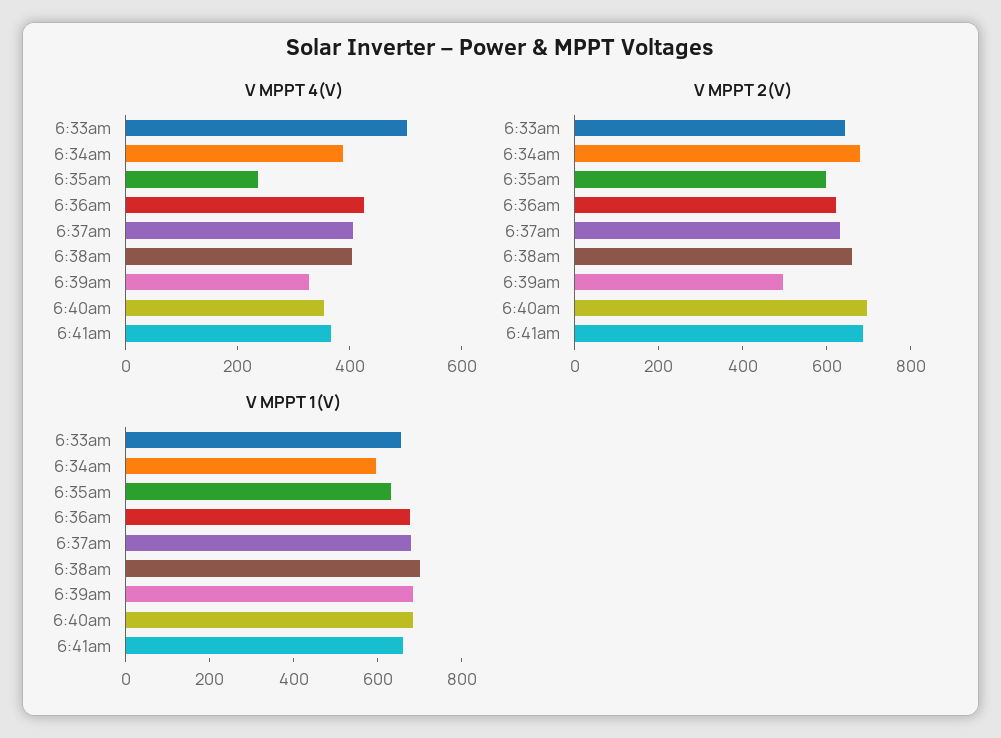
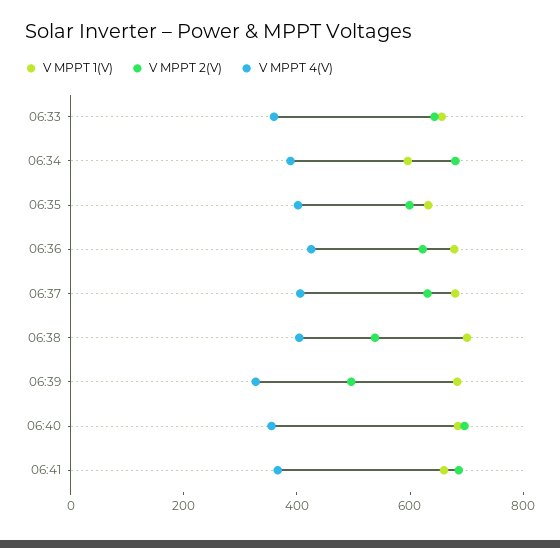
  {
    "V MPPT 4(V)": {
-     "6:33am": 500,
+     "6:33am": 350,
      "6:34am": 400,
-     "6:35am": 250,
+     "6:35am": 400,
      "6:36am": 450,
      "6:37am": 400,
      "6:38am": 400,
      "6:39am": 350,
      "6:40am": 350,
      "6:41am": 350
    },
    "V MPPT 2(V)": {
      "6:33am": 650,
      "6:34am": 700,
      "6:35am": 600,
      "6:36am": 600,
      "6:37am": 650,
-     "6:38am": 650,
+     "6:38am": 550,
      "6:39am": 500,
      "6:40am": 700,
      "6:41am": 700
    },
    "V MPPT 1(V)": {
      "6:33am": 650,
      "6:34am": 600,
      "6:35am": 650,
      "6:36am": 700,
      "6:37am": 700,
      "6:38am": 700,
      "6:39am": 700,
      "6:40am": 700,
      "6:41am": 650
    }
  }

